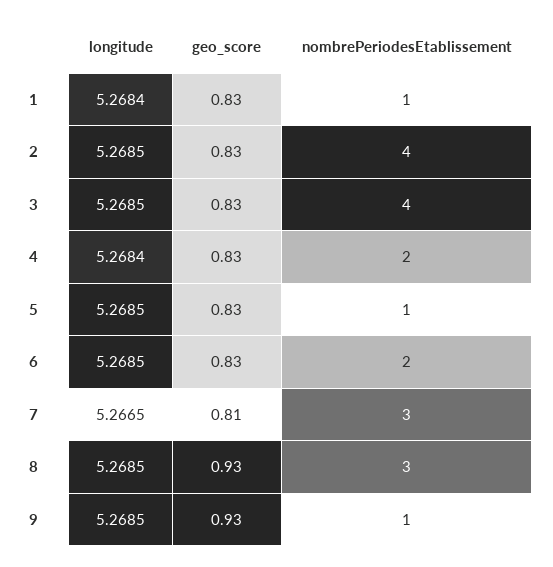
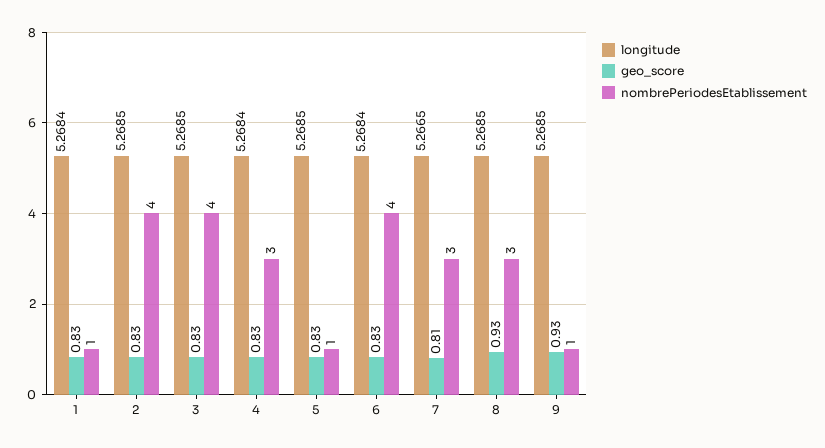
  {
    "longitude": {
      "1": 5.2684,
      "2": 5.2685,
      "3": 5.2685,
      "4": 5.2684,
      "5": 5.2685,
-     "6": 5.2685,
+     "6": 5.2684,
      "7": 5.2665,
      "8": 5.2685,
      "9": 5.2685
    },
    "geo_score": {
      "1": 0.83,
      "2": 0.83,
      "3": 0.83,
      "4": 0.83,
      "5": 0.83,
      "6": 0.83,
      "7": 0.81,
      "8": 0.93,
      "9": 0.93
    },
    "nombrePeriodesEtablissement": {
      "1": 1,
      "2": 4,
      "3": 4,
-     "4": 2,
+     "4": 3,
      "5": 1,
-     "6": 2,
+     "6": 4,
      "7": 3,
      "8": 3,
      "9": 1
    }
  }

